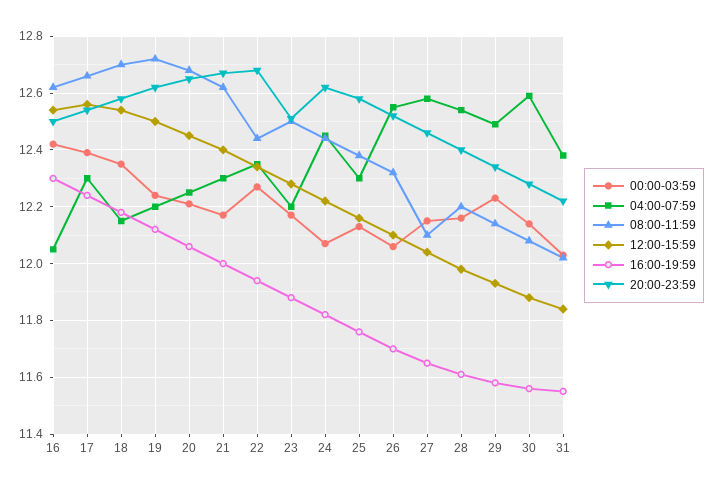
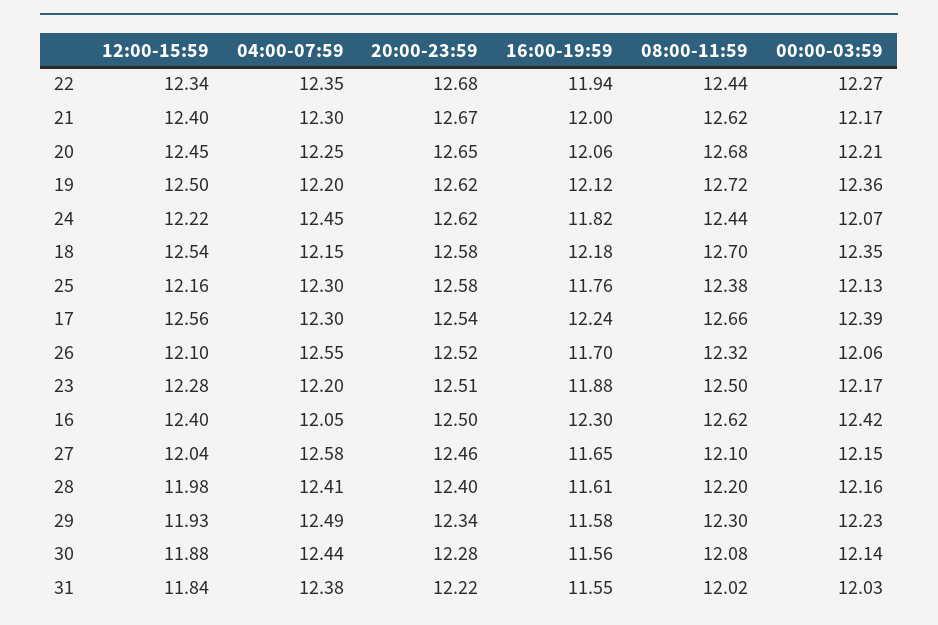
  {
    "00:00-03:59": {
      "16": 12.42,
      "17": 12.39,
      "18": 12.35,
-     "19": 12.25,
+     "19": 12.36,
      "20": 12.21,
      "21": 12.17,
      "22": 12.27,
      "23": 12.17,
      "24": 12.07,
      "25": 12.13,
      "26": 12.06,
      "27": 12.15,
      "28": 12.16,
      "29": 12.23,
      "30": 12.14,
      "31": 12.03
    },
    "04:00-07:59": {
      "16": 12.05,
      "17": 12.3,
      "18": 12.15,
      "19": 12.2,
      "20": 12.25,
      "21": 12.3,
      "22": 12.35,
      "23": 12.2,
      "24": 12.45,
      "25": 12.3,
      "26": 12.55,
      "27": 12.58,
-     "28": 12.55,
+     "28": 12.41,
      "29": 12.49,
-     "30": 12.6,
+     "30": 12.44,
      "31": 12.38
    },
    "08:00-11:59": {
      "16": 12.62,
      "17": 12.66,
      "18": 12.7,
      "19": 12.72,
      "20": 12.68,
      "21": 12.62,
      "22": 12.44,
      "23": 12.5,
      "24": 12.44,
      "25": 12.38,
      "26": 12.32,
      "27": 12.1,
      "28": 12.2,
-     "29": 12.15,
+     "29": 12.3,
      "30": 12.08,
      "31": 12.02
    },
    "12:00-15:59": {
-     "16": 12.55,
+     "16": 12.4,
      "17": 12.56,
      "18": 12.54,
      "19": 12.5,
      "20": 12.45,
      "21": 12.4,
      "22": 12.34,
      "23": 12.28,
      "24": 12.22,
      "25": 12.16,
      "26": 12.1,
      "27": 12.04,
      "28": 11.98,
      "29": 11.93,
      "30": 11.88,
      "31": 11.84
    },
    "16:00-19:59": {
      "16": 12.3,
      "17": 12.24,
      "18": 12.18,
      "19": 12.12,
      "20": 12.06,
      "21": 12,
      "22": 11.94,
      "23": 11.88,
      "24": 11.82,
      "25": 11.76,
      "26": 11.7,
      "27": 11.65,
      "28": 11.61,
      "29": 11.58,
      "30": 11.56,
      "31": 11.55
    },
    "20:00-23:59": {
      "16": 12.5,
      "17": 12.54,
      "18": 12.58,
      "19": 12.62,
      "20": 12.65,
      "21": 12.67,
      "22": 12.68,
      "23": 12.51,
      "24": 12.62,
      "25": 12.58,
      "26": 12.52,
      "27": 12.46,
      "28": 12.4,
      "29": 12.34,
      "30": 12.28,
      "31": 12.22
    }
  }

